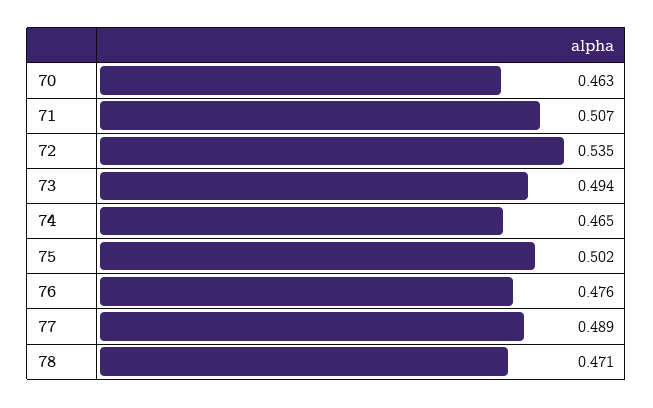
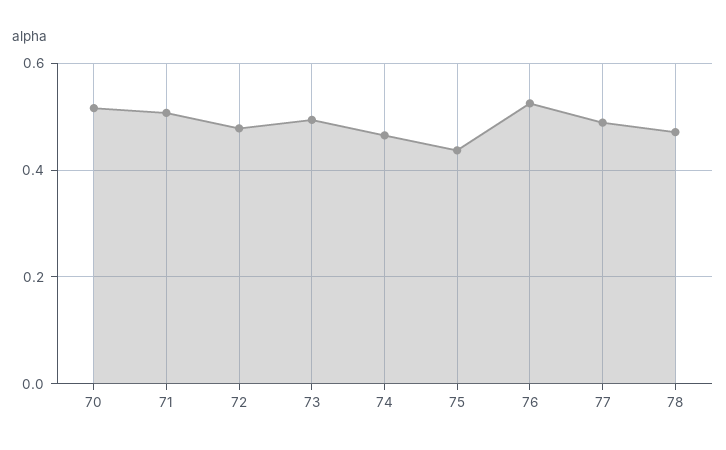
  {
-   "70": 0.463,
+   "70": 0.52,
    "71": 0.507,
-   "72": 0.535,
+   "72": 0.48,
    "73": 0.494,
    "74": 0.465,
-   "75": 0.502,
+   "75": 0.44,
-   "76": 0.476,
+   "76": 0.52,
    "77": 0.489,
    "78": 0.471
  }

